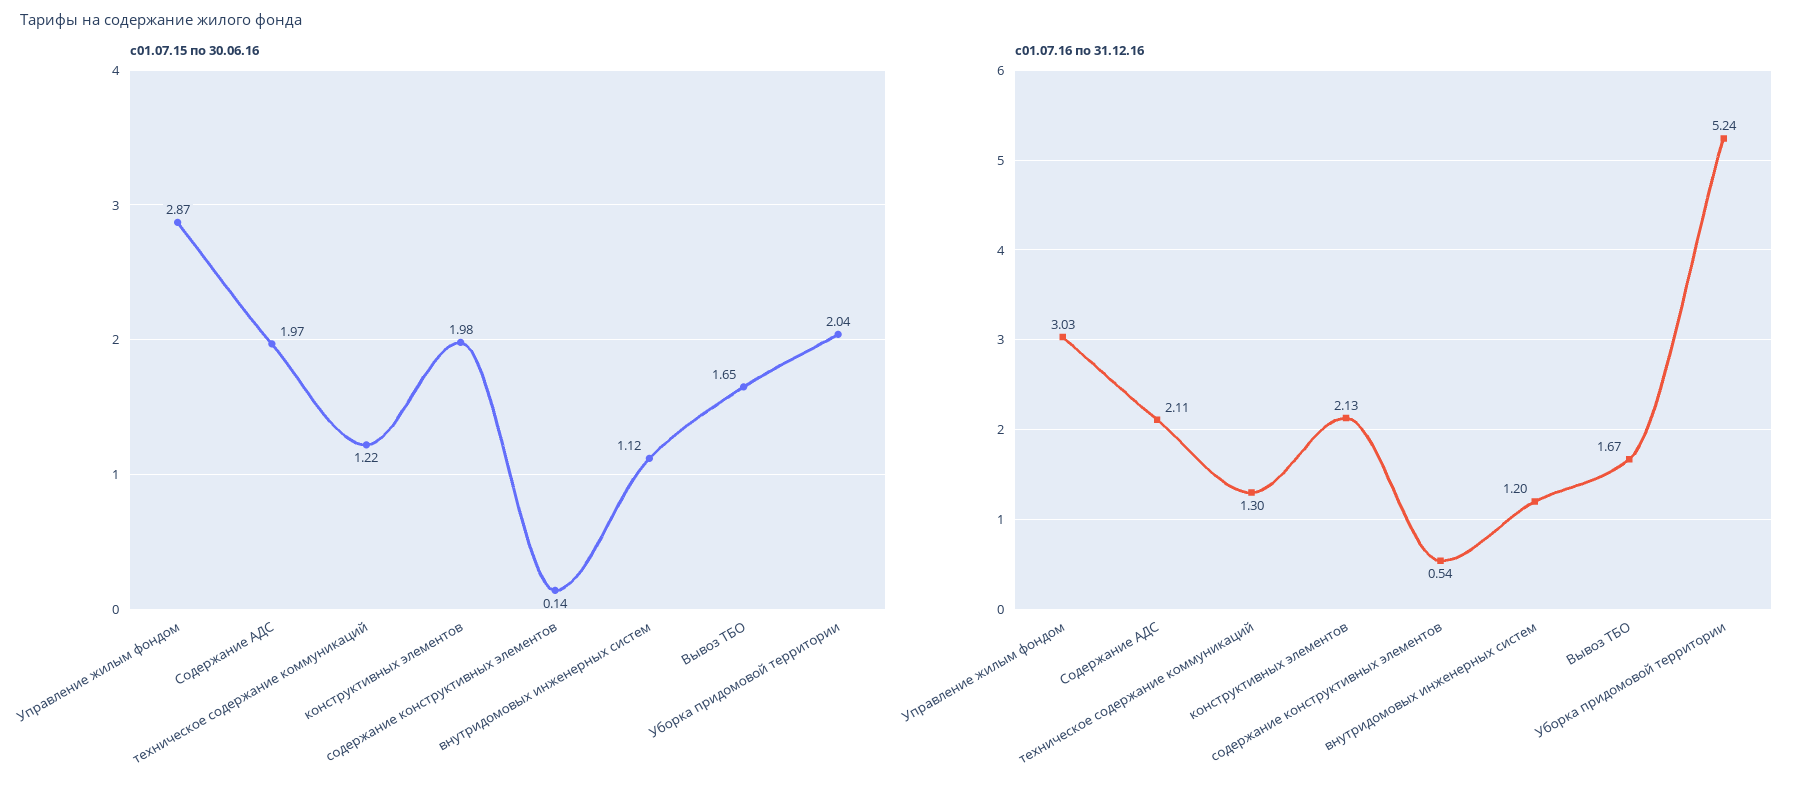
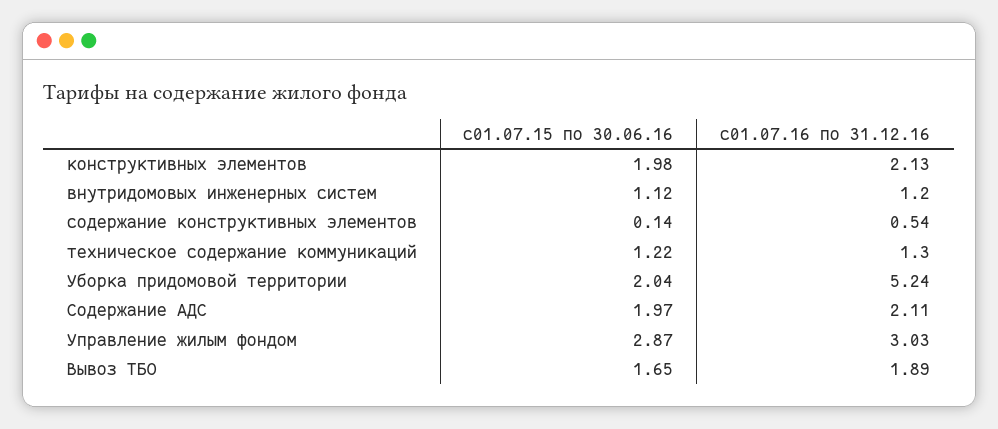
  {
    "с01.07.15 по 30.06.16": {
      "Управление жилым фондом": 2.87,
      "Содержание АДС": 1.97,
      "техническое содержание коммуникаций": 1.22,
      "конструктивных элементов": 1.98,
      "содержание конструктивных элементов": 0.14,
      "внутридомовых инженерных систем": 1.12,
      "Вывоз ТБО": 1.65,
      "Уборка придомовой территории": 2.04
    },
    "с01.07.16 по 31.12.16": {
      "Управление жилым фондом": 3.03,
      "Содержание АДС": 2.11,
      "техническое содержание коммуникаций": 1.3,
      "конструктивных элементов": 2.13,
      "содержание конструктивных элементов": 0.54,
      "внутридомовых инженерных систем": 1.2,
-     "Вывоз ТБО": 1.67,
+     "Вывоз ТБО": 1.89,
      "Уборка придомовой территории": 5.24
    }
  }

